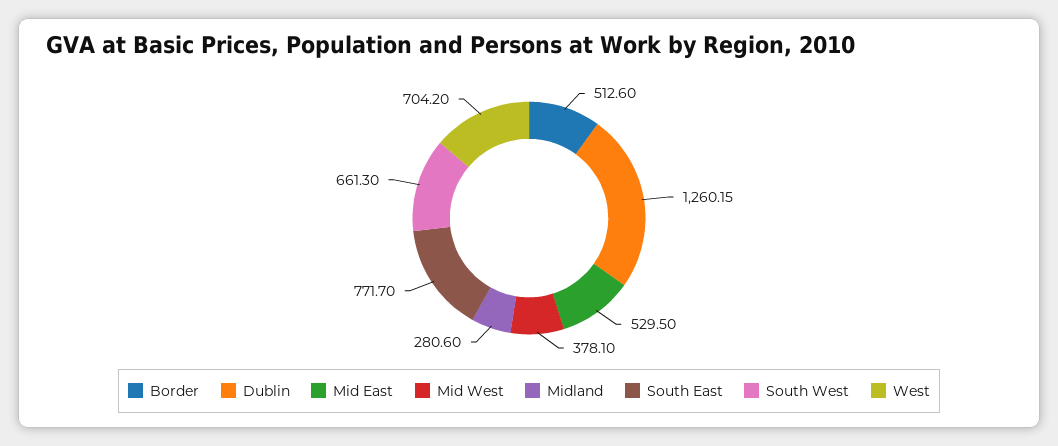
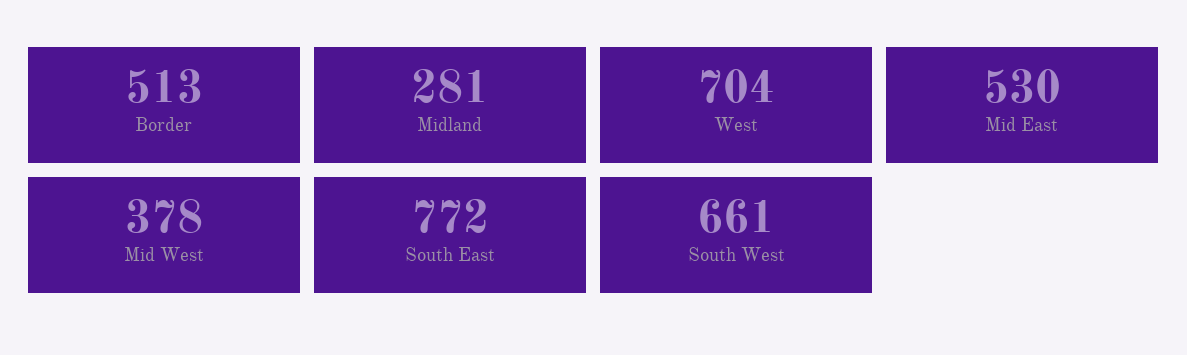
  {
    "Border": 512.6,
-   "Dublin": 1260.15,
    "Mid East": 529.5,
    "Mid West": 378.1,
    "Midland": 280.6,
    "South East": 771.7,
    "South West": 661.3,
    "West": 704.2
  }

